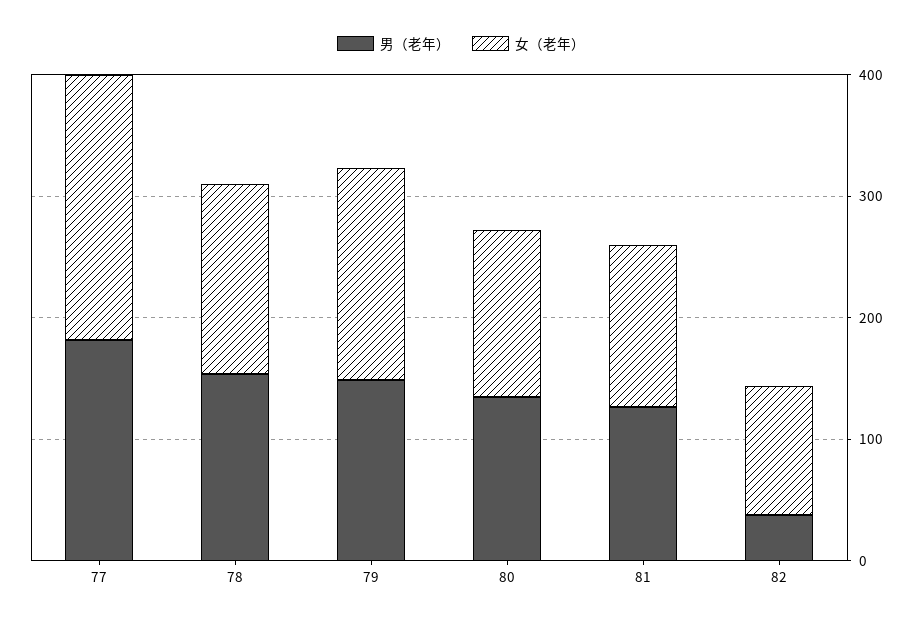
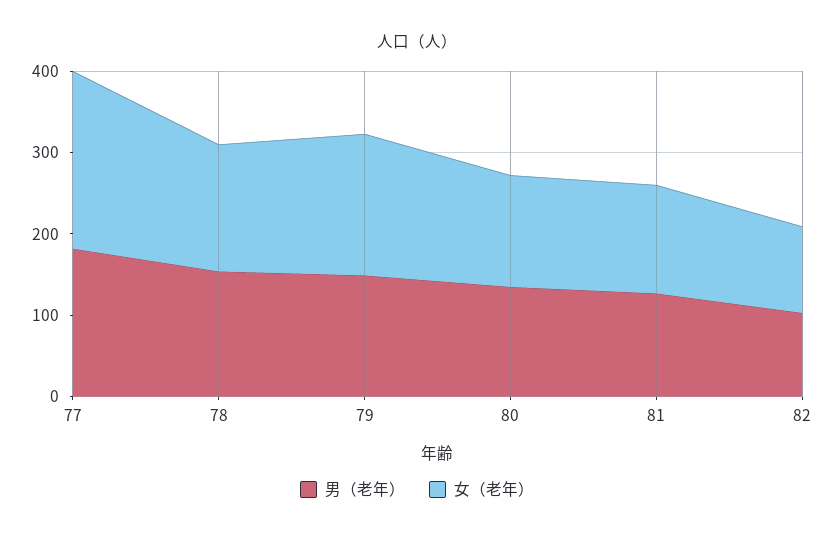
  {
    "男（老年）": {
      "77": 180,
      "78": 160,
      "79": 140,
      "80": 140,
      "81": 120,
-     "82": 40
+     "82": 100
    },
    "女（老年）": {
      "77": 220,
      "78": 160,
      "79": 180,
      "80": 140,
      "81": 140,
      "82": 100
    }
  }

